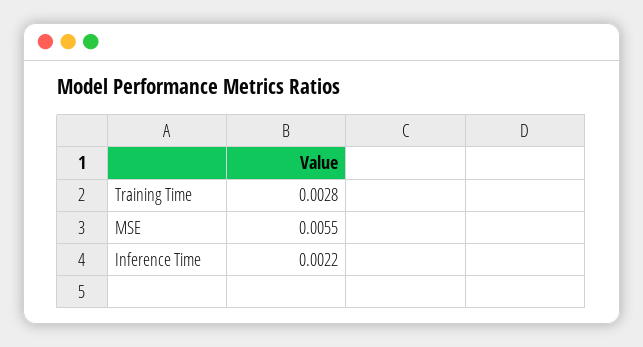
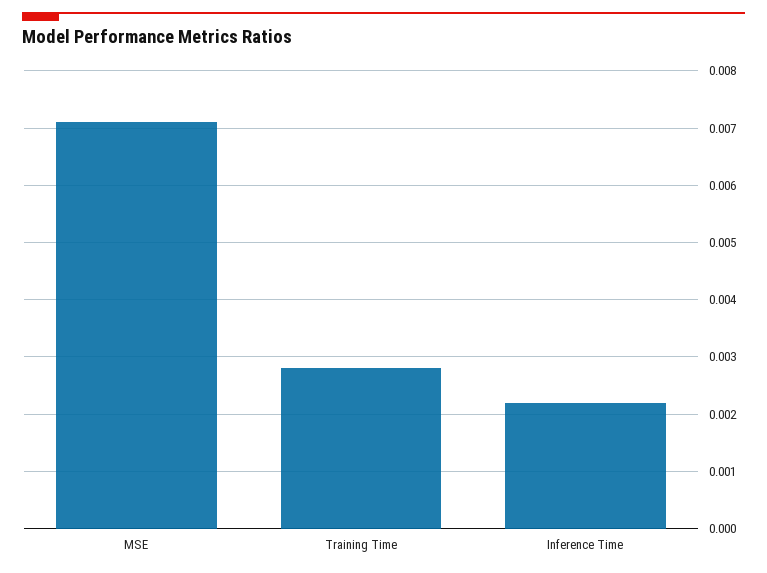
  {
    "Training Time": 0.0028,
-   "MSE": 0.0055,
+   "MSE": 0.007,
    "Inference Time": 0.0022
  }

